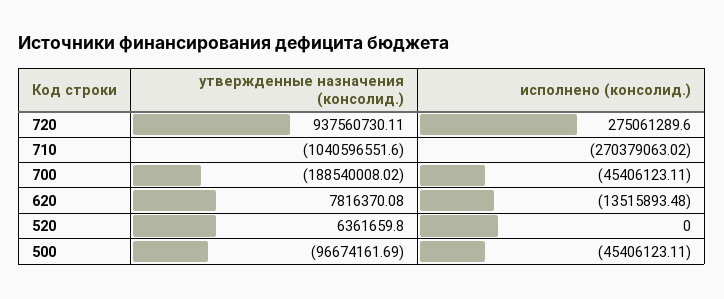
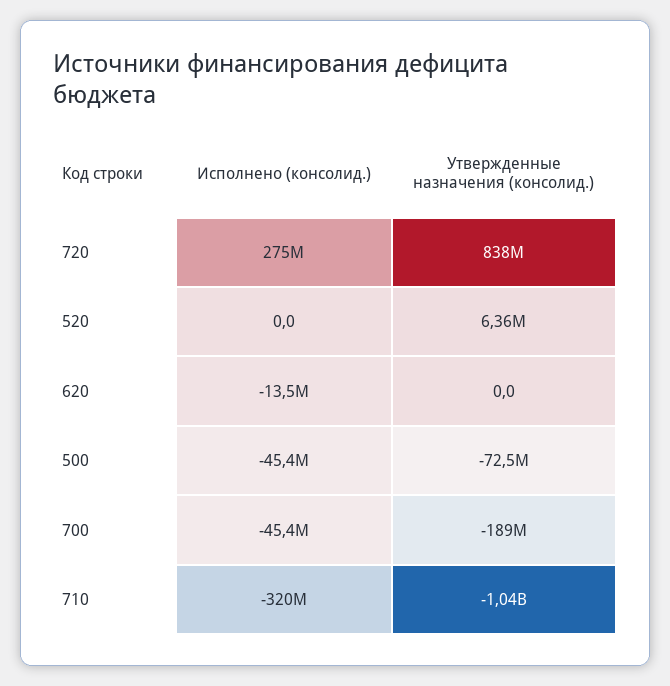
  {
    "утвержденные назначения (консолид.)": {
-     "720": 937560730.11,
+     "720": 838000000,
      "710": -1040596551.6,
      "700": -188540008.02,
-     "620": 7816370.08,
+     "620": 0,
      "520": 6361659.8,
-     "500": -96674161.69
+     "500": -72500000
    },
    "исполнено (консолид.)": {
      "720": 275061289.6,
-     "710": -270379063.02,
+     "710": -320000000,
      "700": -45406123.11,
      "620": -13515893.48,
      "520": 0,
      "500": -45406123.11
    }
  }

